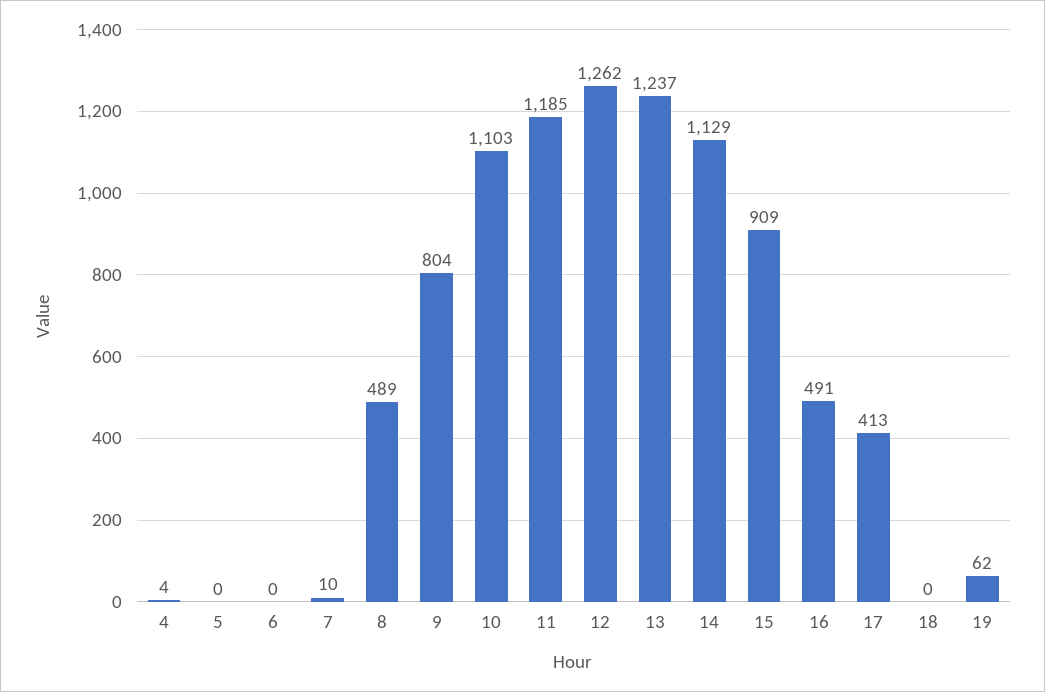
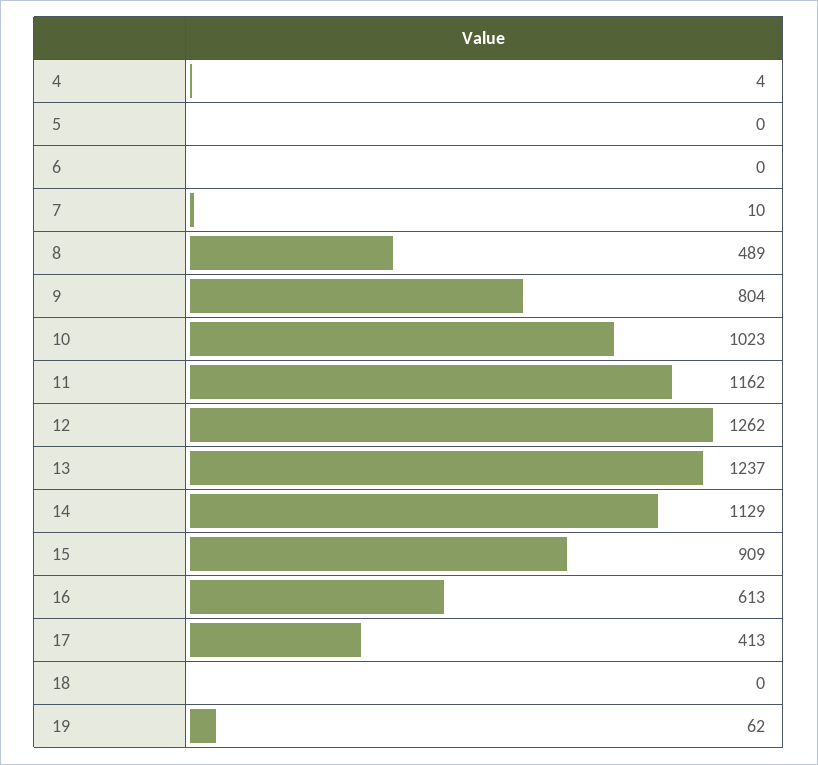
  {
    "4": 4,
    "5": 0,
    "6": 0,
    "7": 10,
    "8": 489,
    "9": 804,
-   "10": 1103,
+   "10": 1023,
-   "11": 1185,
+   "11": 1162,
    "12": 1262,
    "13": 1237,
    "14": 1129,
    "15": 909,
-   "16": 491,
+   "16": 613,
    "17": 413,
    "18": 0,
    "19": 62
  }

